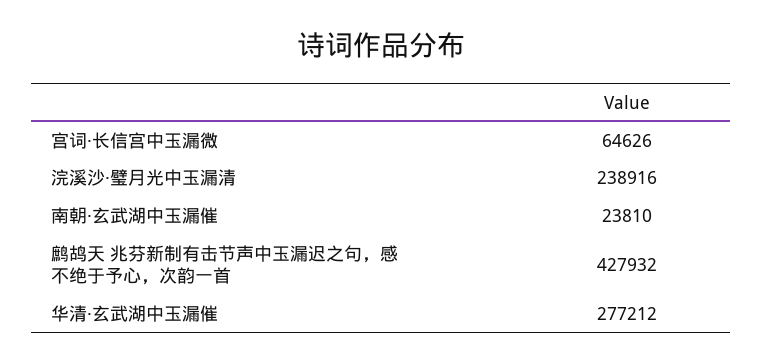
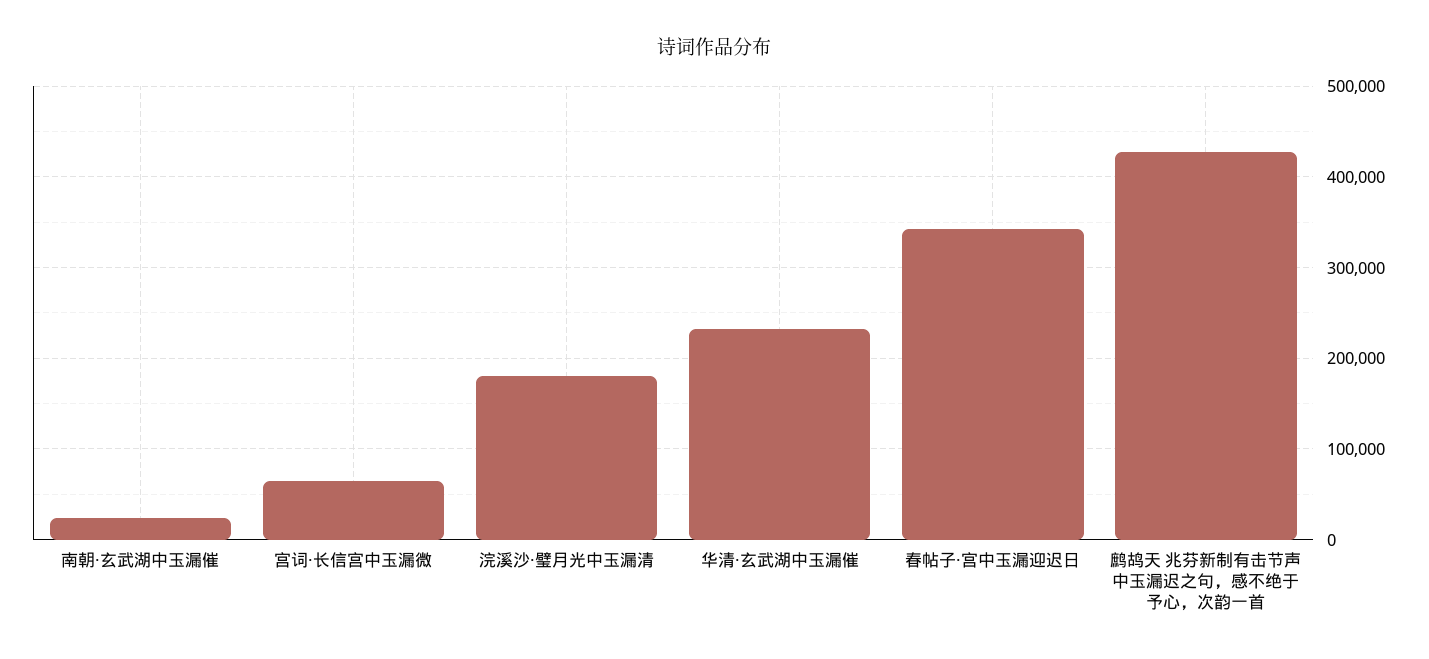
  {
    "宫词·长信宫中玉漏微": 64626,
-   "浣溪沙·璧月光中玉漏清": 238916,
+   "浣溪沙·璧月光中玉漏清": 180000,
    "南朝·玄武湖中玉漏催": 23810,
    "鹧鸪天 兆芬新制有击节声中玉漏迟之句，感不绝于予心，次韵一首": 427932,
-   "华清·玄武湖中玉漏催": 277212
+   "华清·玄武湖中玉漏催": 230000,
+   "春帖子·宫中玉漏迎迟日": 340000
  }

